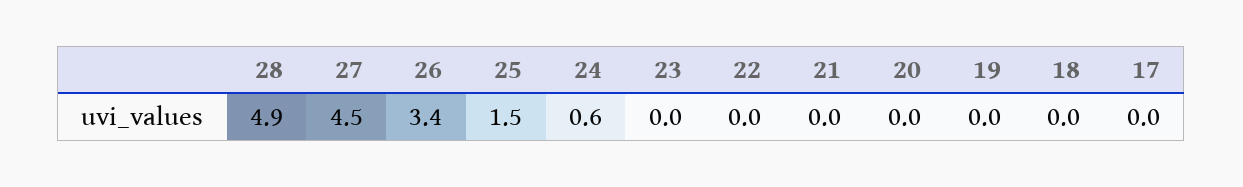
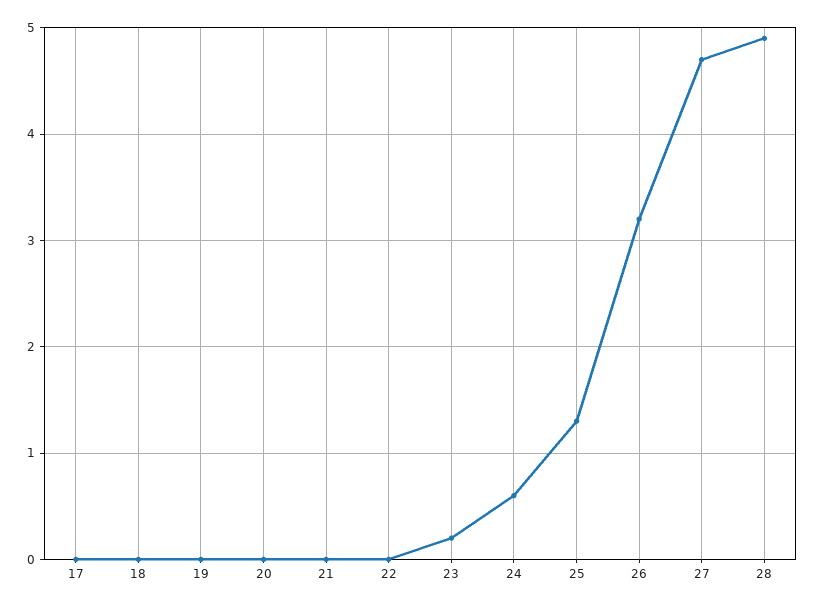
  {
    "28": 4.9,
-   "27": 4.5,
+   "27": 4.7,
-   "26": 3.4,
+   "26": 3.2,
-   "25": 1.5,
+   "25": 1.3,
    "24": 0.6,
-   "23": 0,
+   "23": 0.2,
    "22": 0,
    "21": 0,
    "20": 0,
    "19": 0,
    "18": 0,
    "17": 0
  }

